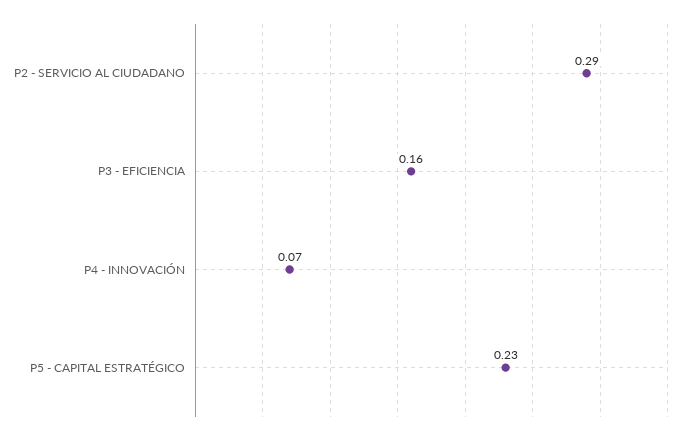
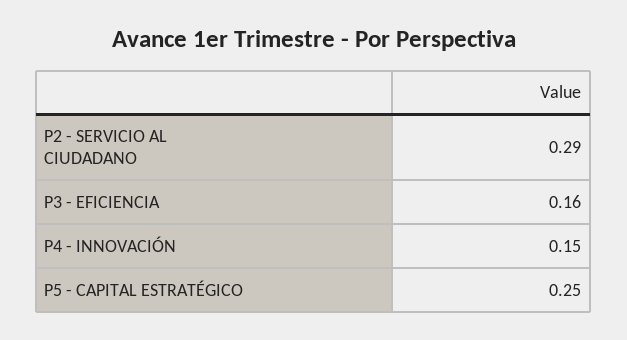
  {
    "P2 - SERVICIO AL CIUDADANO": 0.29,
    "P3 - EFICIENCIA": 0.16,
-   "P4 - INNOVACIÓN": 0.07,
+   "P4 - INNOVACIÓN": 0.15,
-   "P5 - CAPITAL ESTRATÉGICO": 0.23
+   "P5 - CAPITAL ESTRATÉGICO": 0.25
  }

